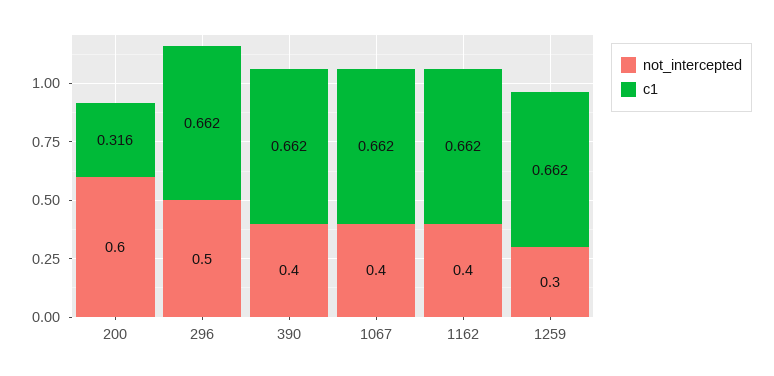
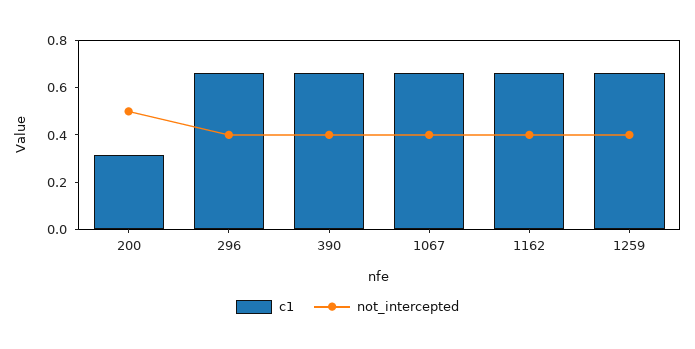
  {
    "not_intercepted": {
-     "200": 0.6,
+     "200": 0.5,
-     "296": 0.5,
+     "296": 0.4,
      "390": 0.4,
      "1067": 0.4,
      "1162": 0.4,
-     "1259": 0.3
+     "1259": 0.4
    },
    "c1": {
      "200": 0.316,
      "296": 0.662,
      "390": 0.662,
      "1067": 0.662,
      "1162": 0.662,
      "1259": 0.662
    }
  }

